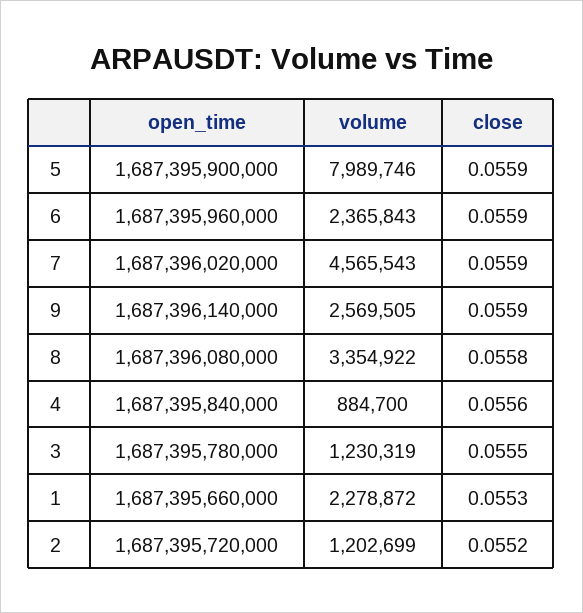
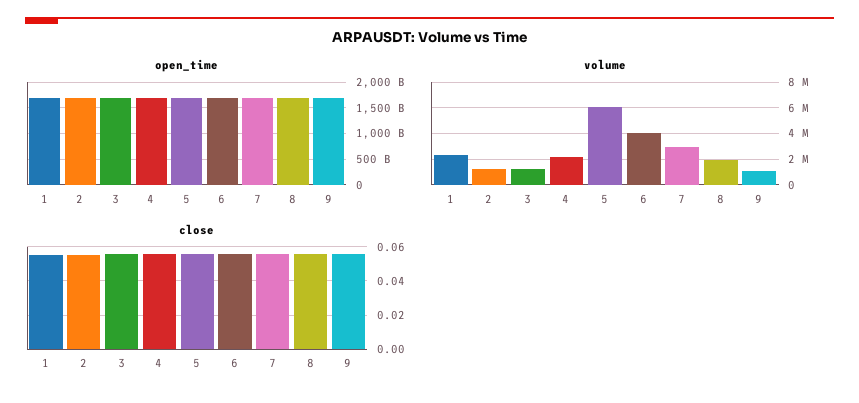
  {
    "open_time": {
      "5": 1687395900000,
      "6": 1687395960000,
      "7": 1687396020000,
      "9": 1687396140000,
      "8": 1687396080000,
      "4": 1687395840000,
      "3": 1687395780000,
      "1": 1687395660000,
      "2": 1687395720000
    },
    "volume": {
-     "5": 7989746,
+     "5": 6000000,
-     "6": 2365843,
+     "6": 4000000,
-     "7": 4565543,
+     "7": 3000000,
-     "9": 2569505,
+     "9": 1000000,
-     "8": 3354922,
+     "8": 2000000,
-     "4": 884700,
+     "4": 2000000,
      "3": 1230319,
      "1": 2278872,
      "2": 1202699
    },
    "close": {
      "5": 0.0559,
      "6": 0.0559,
      "7": 0.0559,
      "9": 0.0559,
      "8": 0.0558,
      "4": 0.0556,
      "3": 0.0555,
      "1": 0.0553,
      "2": 0.0552
    }
  }

